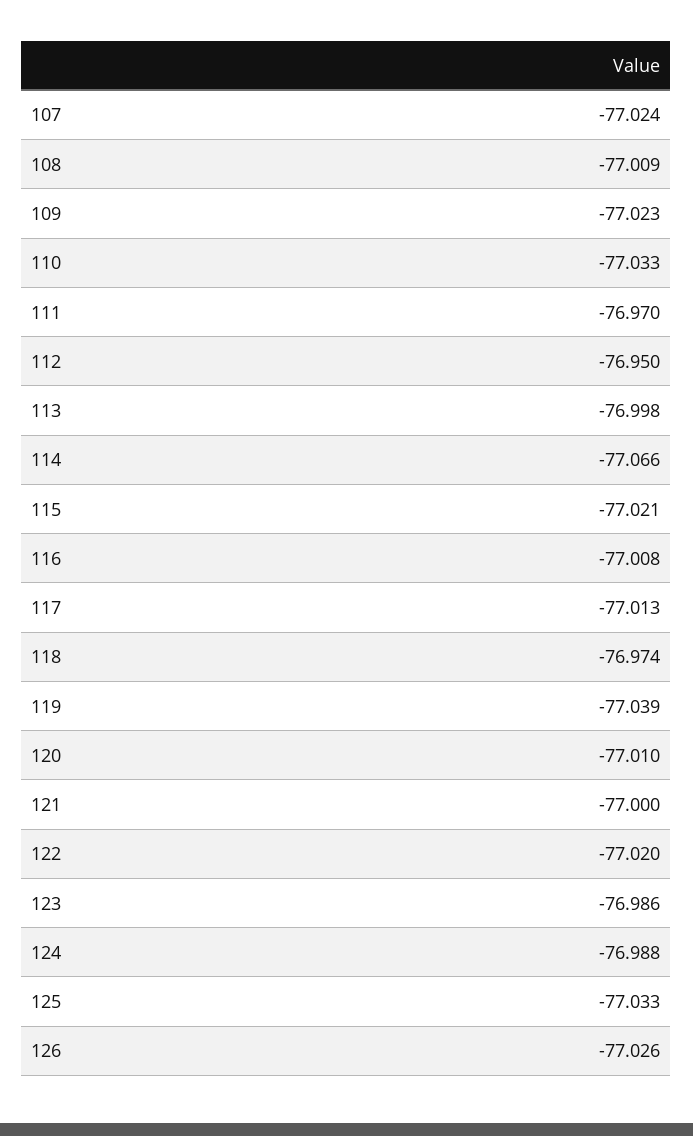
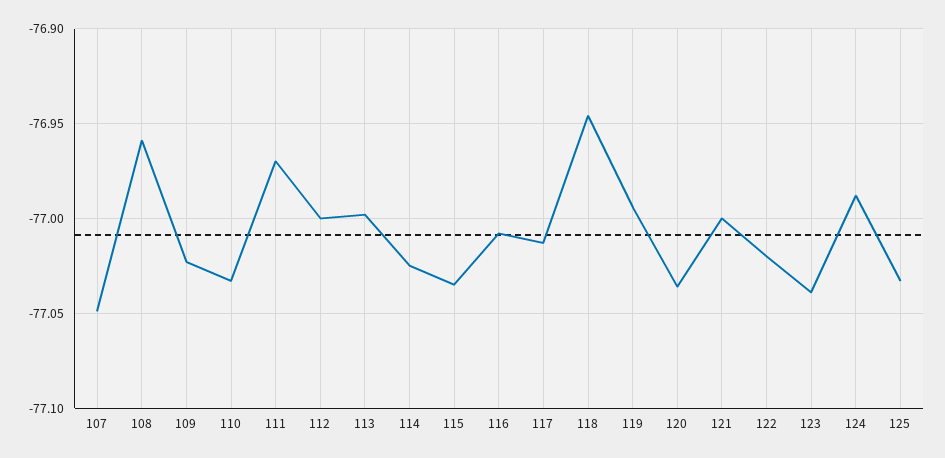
  {
-   "107": -77.024,
+   "107": -77.05,
-   "108": -77.009,
+   "108": -76.96,
    "109": -77.023,
    "110": -77.033,
    "111": -76.97,
-   "112": -76.95,
+   "112": -77,
    "113": -76.998,
-   "114": -77.066,
+   "114": -77.025,
-   "115": -77.021,
+   "115": -77.035,
    "116": -77.008,
    "117": -77.013,
-   "118": -76.974,
+   "118": -76.945,
-   "119": -77.039,
+   "119": -76.995,
-   "120": -77.01,
+   "120": -77.035,
    "121": -77,
    "122": -77.02,
-   "123": -76.986,
+   "123": -77.04,
    "124": -76.988,
-   "125": -77.033,
+   "125": -77.033
-   "126": -77.026
  }

